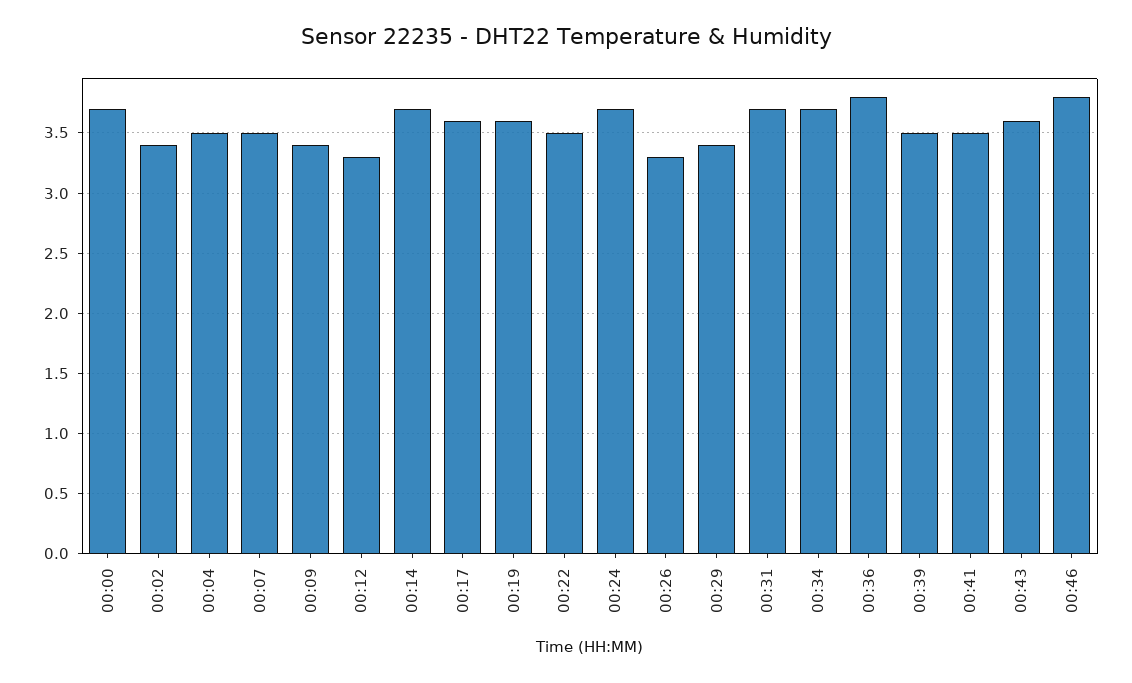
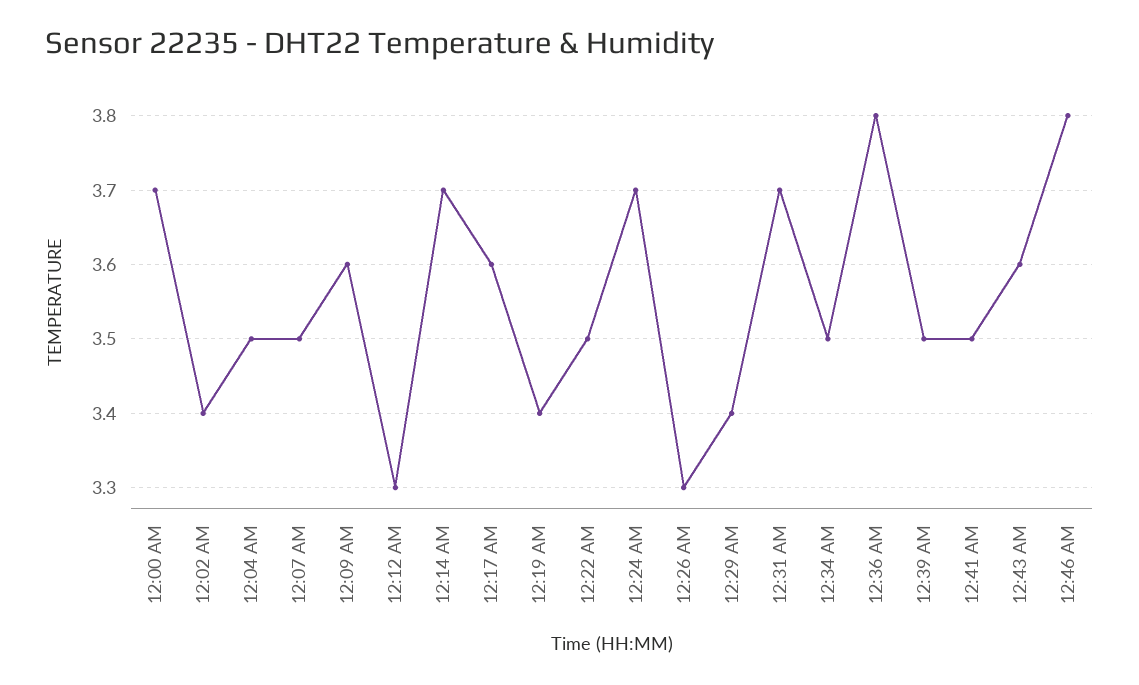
  {
    "00:00": 3.7,
    "00:02": 3.4,
    "00:04": 3.5,
    "00:07": 3.5,
-   "00:09": 3.4,
+   "00:09": 3.6,
    "00:12": 3.3,
    "00:14": 3.7,
    "00:17": 3.6,
-   "00:19": 3.6,
+   "00:19": 3.4,
    "00:22": 3.5,
    "00:24": 3.7,
    "00:26": 3.3,
    "00:29": 3.4,
    "00:31": 3.7,
-   "00:34": 3.7,
+   "00:34": 3.5,
    "00:36": 3.8,
    "00:39": 3.5,
    "00:41": 3.5,
    "00:43": 3.6,
    "00:46": 3.8
  }

